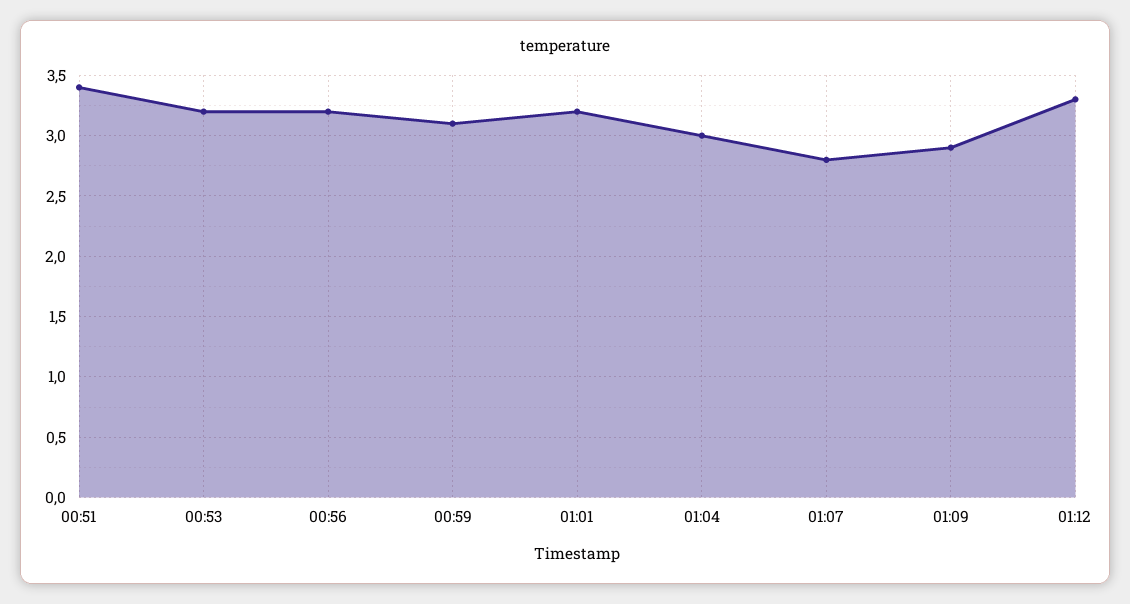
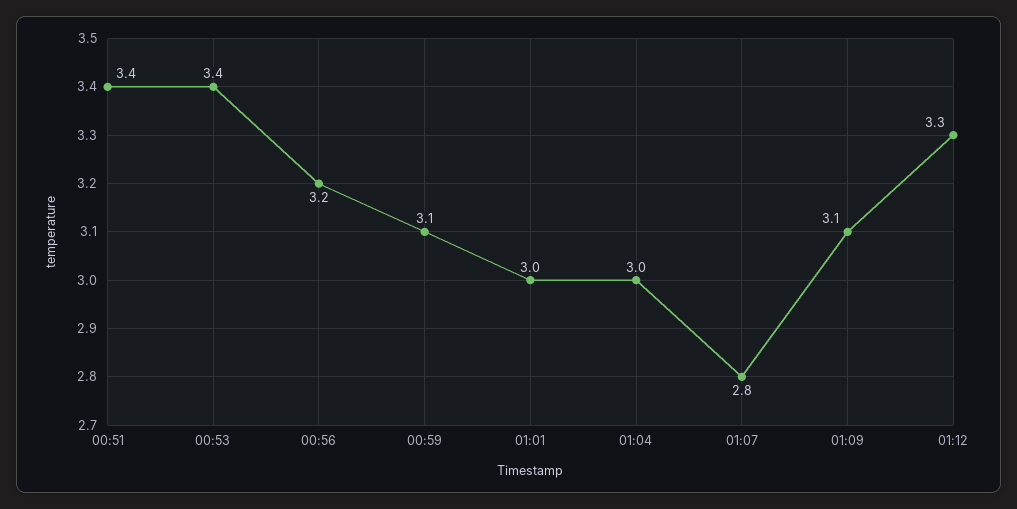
  {
    "00:51": 3.4,
-   "00:53": 3.2,
+   "00:53": 3.4,
    "00:56": 3.2,
    "00:59": 3.1,
-   "01:01": 3.2,
+   "01:01": 3,
    "01:04": 3,
    "01:07": 2.8,
-   "01:09": 2.9,
+   "01:09": 3.1,
    "01:12": 3.3
  }

